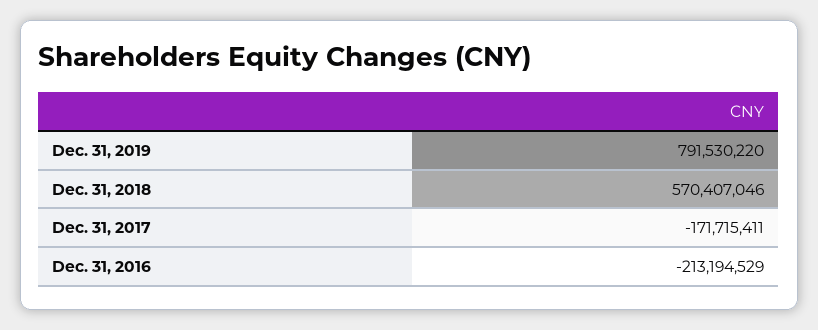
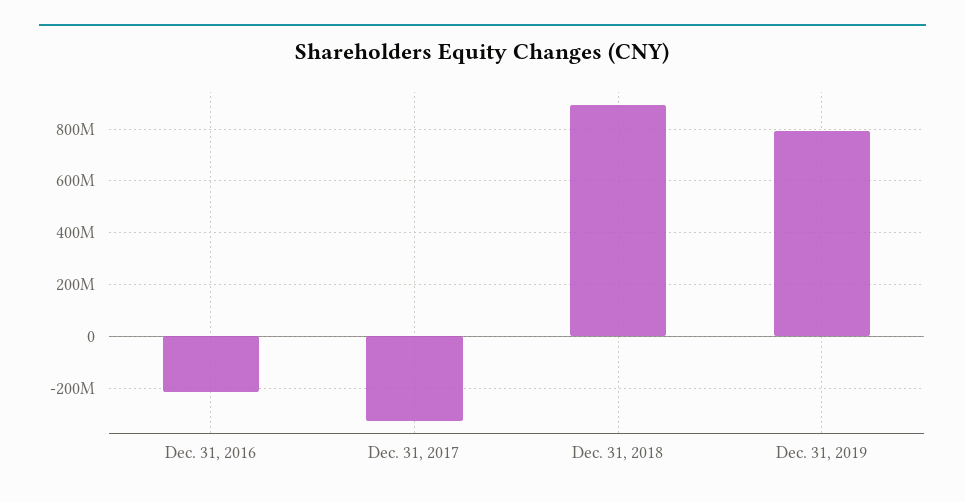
  {
    "Dec. 31, 2019": 791530220,
-   "Dec. 31, 2018": 570407046,
+   "Dec. 31, 2018": 900000000,
-   "Dec. 31, 2017": -171715411,
+   "Dec. 31, 2017": -325000000,
    "Dec. 31, 2016": -213194529
  }

